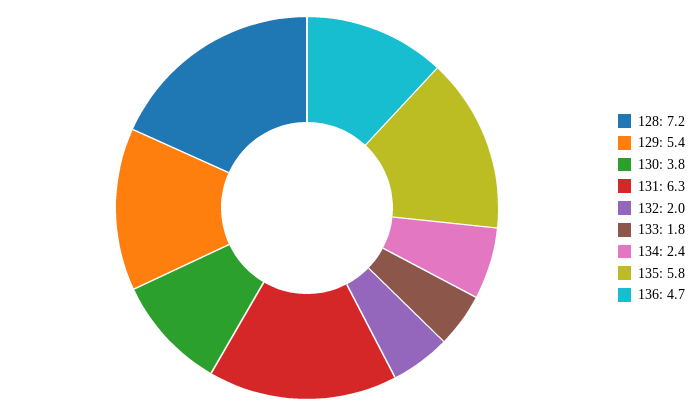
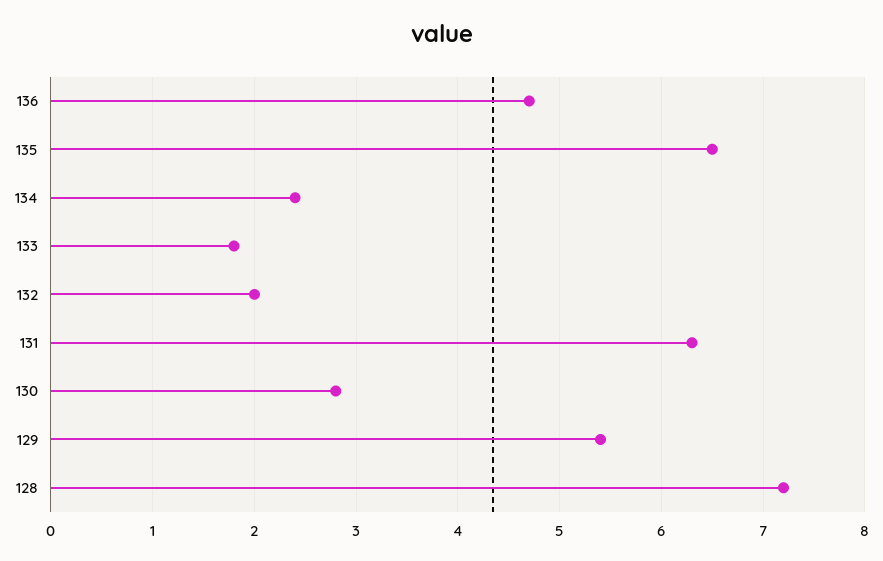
  {
    "128": 7.2,
    "129": 5.4,
-   "130": 3.8,
+   "130": 2.8,
    "131": 6.3,
    "132": 2,
    "133": 1.8,
    "134": 2.4,
-   "135": 5.8,
+   "135": 6.5,
    "136": 4.7
  }

